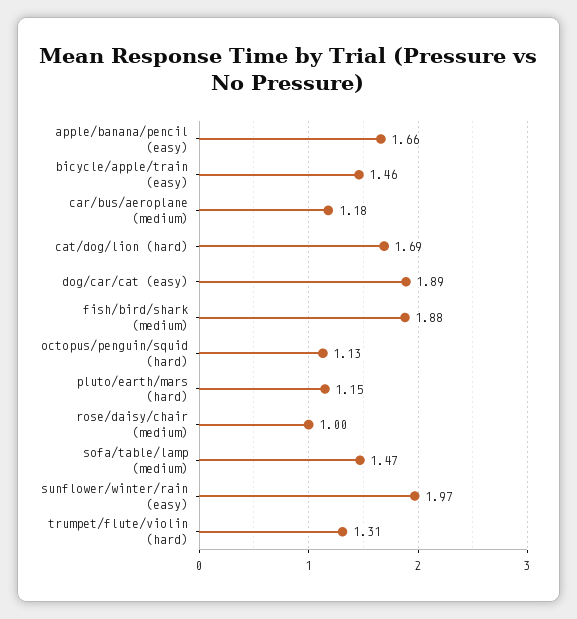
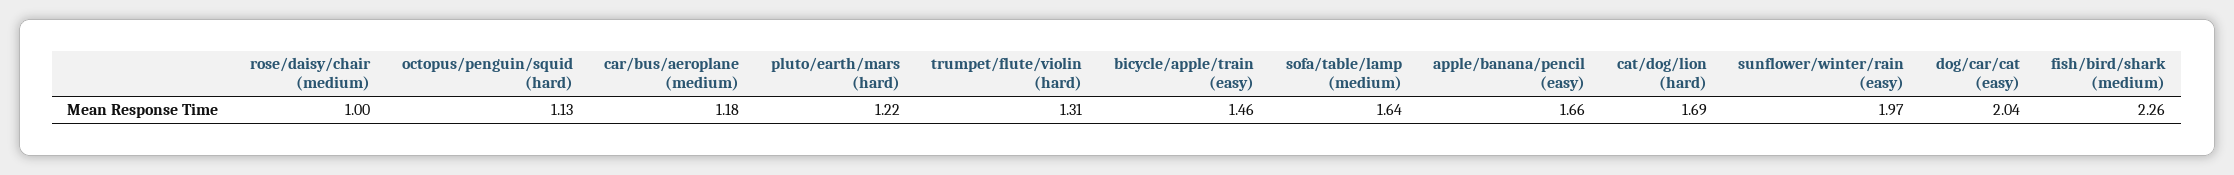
  {
    "apple/banana/pencil (easy)": 1.66,
    "bicycle/apple/train (easy)": 1.46,
    "car/bus/aeroplane (medium)": 1.18,
    "cat/dog/lion (hard)": 1.69,
-   "dog/car/cat (easy)": 1.89,
+   "dog/car/cat (easy)": 2.04,
-   "fish/bird/shark (medium)": 1.88,
+   "fish/bird/shark (medium)": 2.26,
    "octopus/penguin/squid (hard)": 1.13,
-   "pluto/earth/mars (hard)": 1.15,
+   "pluto/earth/mars (hard)": 1.22,
    "rose/daisy/chair (medium)": 1,
-   "sofa/table/lamp (medium)": 1.47,
+   "sofa/table/lamp (medium)": 1.64,
    "sunflower/winter/rain (easy)": 1.97,
    "trumpet/flute/violin (hard)": 1.31
  }

